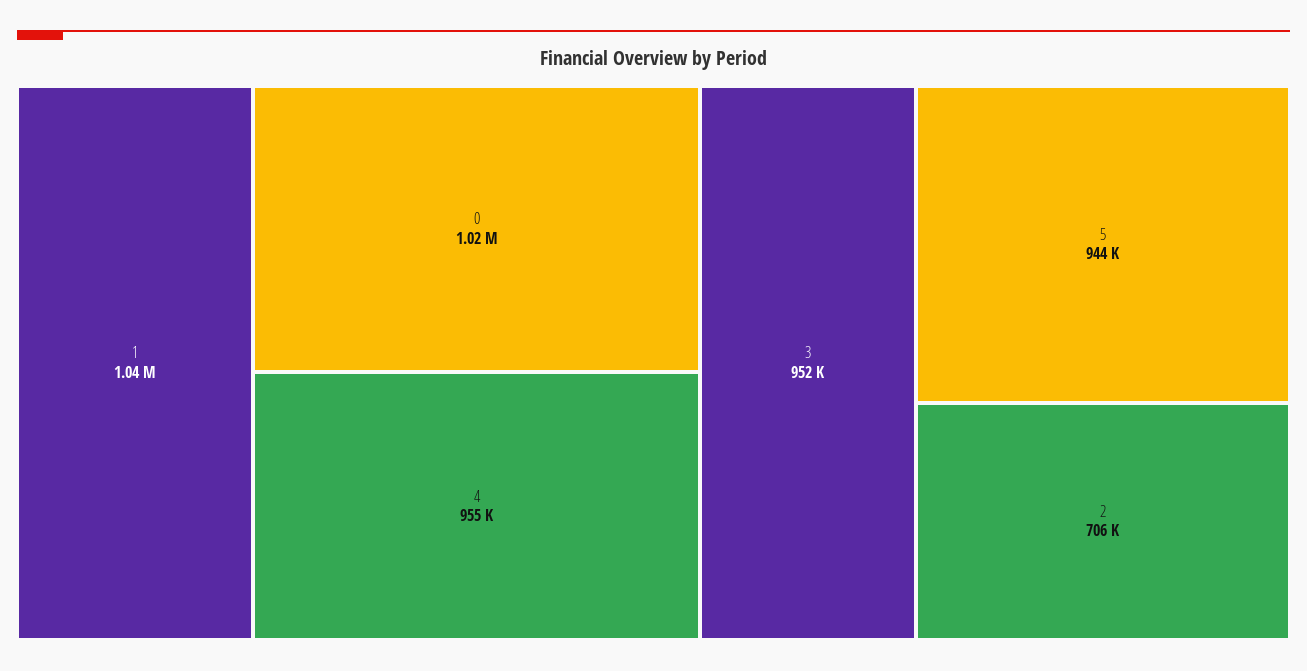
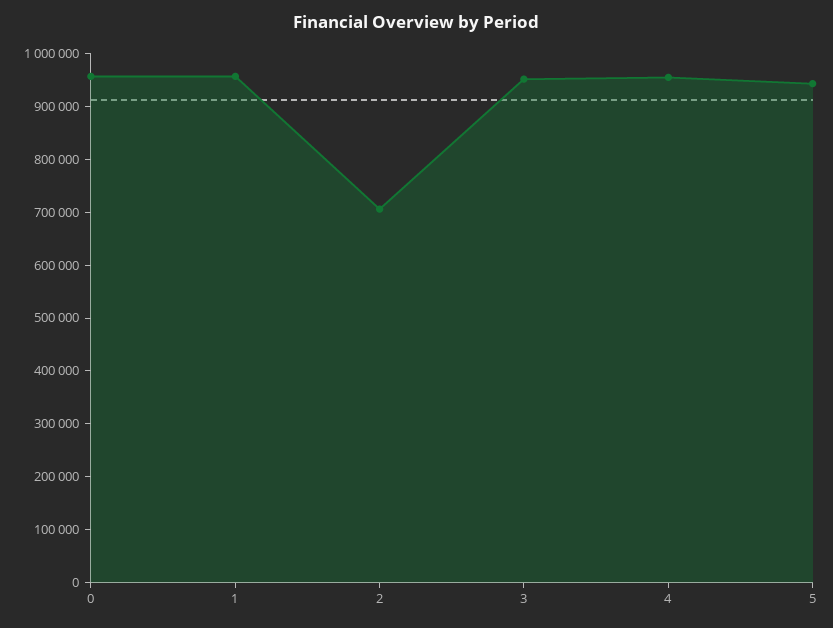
  {
-   "1": 1040000,
+   "1": 960000,
-   "0": 1020000,
+   "0": 960000,
    "4": 955000,
    "3": 952000,
    "5": 944000,
    "2": 706000
  }

